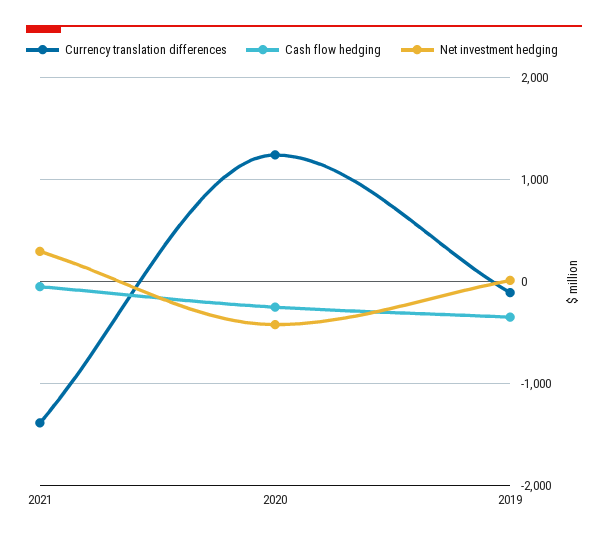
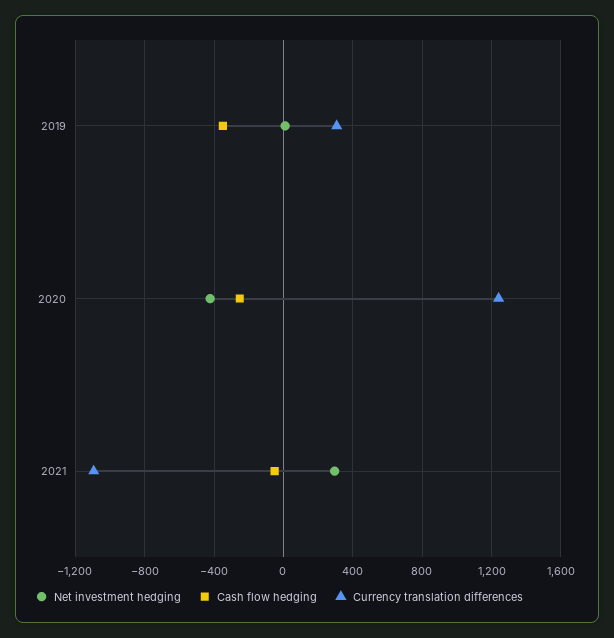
  {
    "Currency translation differences": {
-     "2021": -1400,
+     "2021": -1100,
      "2020": 1250,
-     "2019": -100
+     "2019": 300
    },
    "Cash flow hedging": {
      "2021": -50,
      "2020": -250,
      "2019": -350
    },
    "Net investment hedging": {
      "2021": 300,
      "2020": -400,
      "2019": 0
    }
  }

